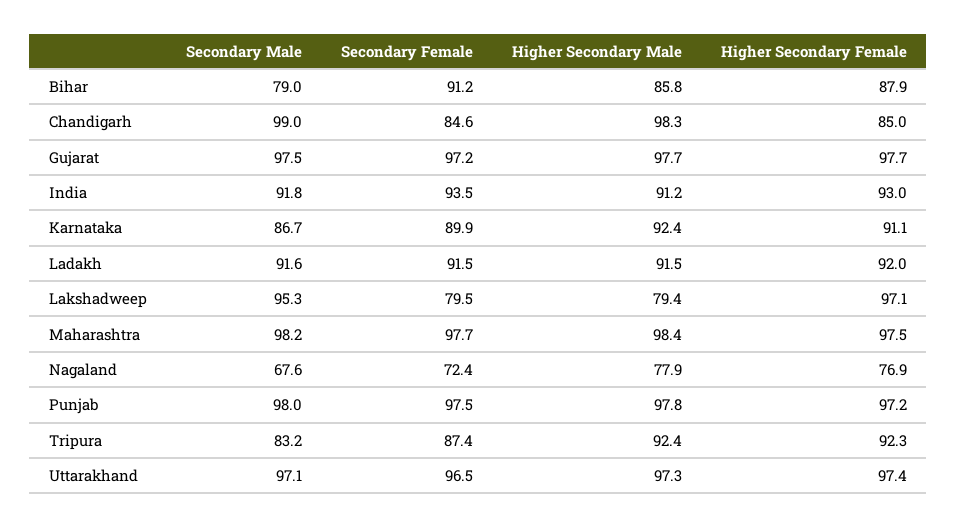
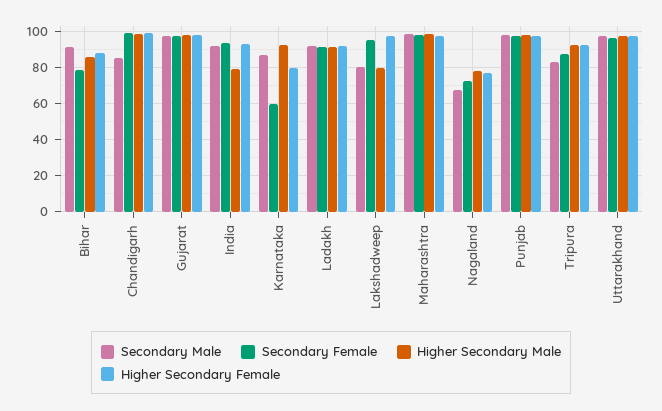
  {
    "Secondary Male": {
-     "Bihar": 79,
+     "Bihar": 90,
-     "Chandigarh": 99,
+     "Chandigarh": 85,
      "Gujarat": 97.5,
      "India": 91.8,
      "Karnataka": 86.7,
      "Ladakh": 91.6,
-     "Lakshadweep": 95.3,
+     "Lakshadweep": 80,
      "Maharashtra": 98.2,
      "Nagaland": 67.6,
      "Punjab": 98,
      "Tripura": 83.2,
      "Uttarakhand": 97.1
    },
    "Secondary Female": {
-     "Bihar": 91.2,
+     "Bihar": 80,
-     "Chandigarh": 84.6,
+     "Chandigarh": 100,
      "Gujarat": 97.2,
      "India": 93.5,
-     "Karnataka": 89.9,
+     "Karnataka": 60,
      "Ladakh": 91.5,
-     "Lakshadweep": 79.5,
+     "Lakshadweep": 95,
      "Maharashtra": 97.7,
      "Nagaland": 72.4,
      "Punjab": 97.5,
      "Tripura": 87.4,
      "Uttarakhand": 96.5
    },
    "Higher Secondary Male": {
      "Bihar": 85.8,
      "Chandigarh": 98.3,
      "Gujarat": 97.7,
-     "India": 91.2,
+     "India": 80,
      "Karnataka": 92.4,
      "Ladakh": 91.5,
      "Lakshadweep": 79.4,
      "Maharashtra": 98.4,
      "Nagaland": 77.9,
      "Punjab": 97.8,
      "Tripura": 92.4,
      "Uttarakhand": 97.3
    },
    "Higher Secondary Female": {
      "Bihar": 87.9,
-     "Chandigarh": 85,
+     "Chandigarh": 100,
      "Gujarat": 97.7,
      "India": 93,
-     "Karnataka": 91.1,
+     "Karnataka": 80,
      "Ladakh": 92,
      "Lakshadweep": 97.1,
      "Maharashtra": 97.5,
      "Nagaland": 76.9,
      "Punjab": 97.2,
      "Tripura": 92.3,
      "Uttarakhand": 97.4
    }
  }

